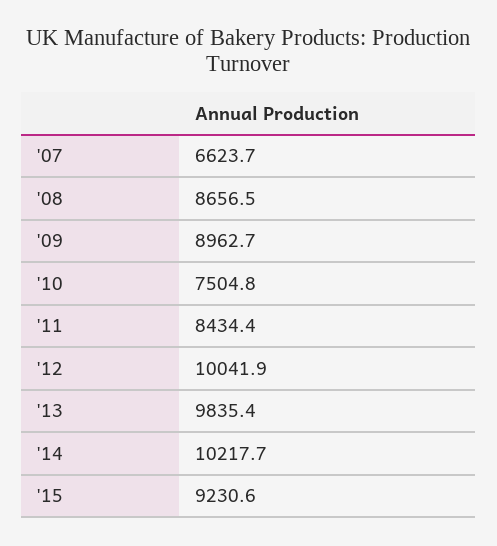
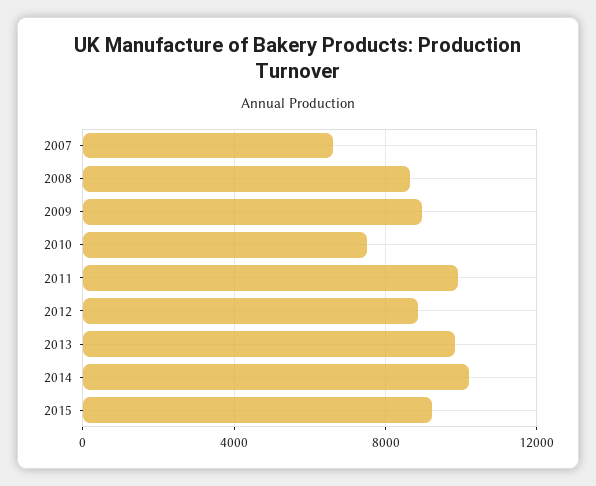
  {
    "'07": 6623.7,
    "'08": 8656.5,
    "'09": 8962.7,
    "'10": 7504.8,
-   "'11": 8434.4,
+   "'11": 10000,
-   "'12": 10041.9,
+   "'12": 9000,
    "'13": 9835.4,
    "'14": 10217.7,
    "'15": 9230.6
  }

